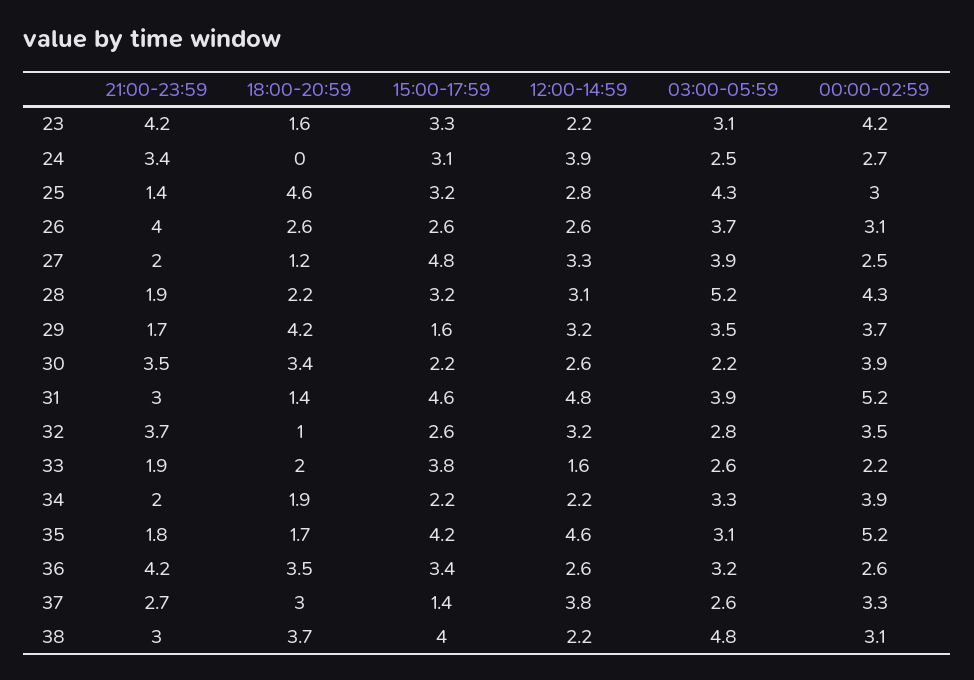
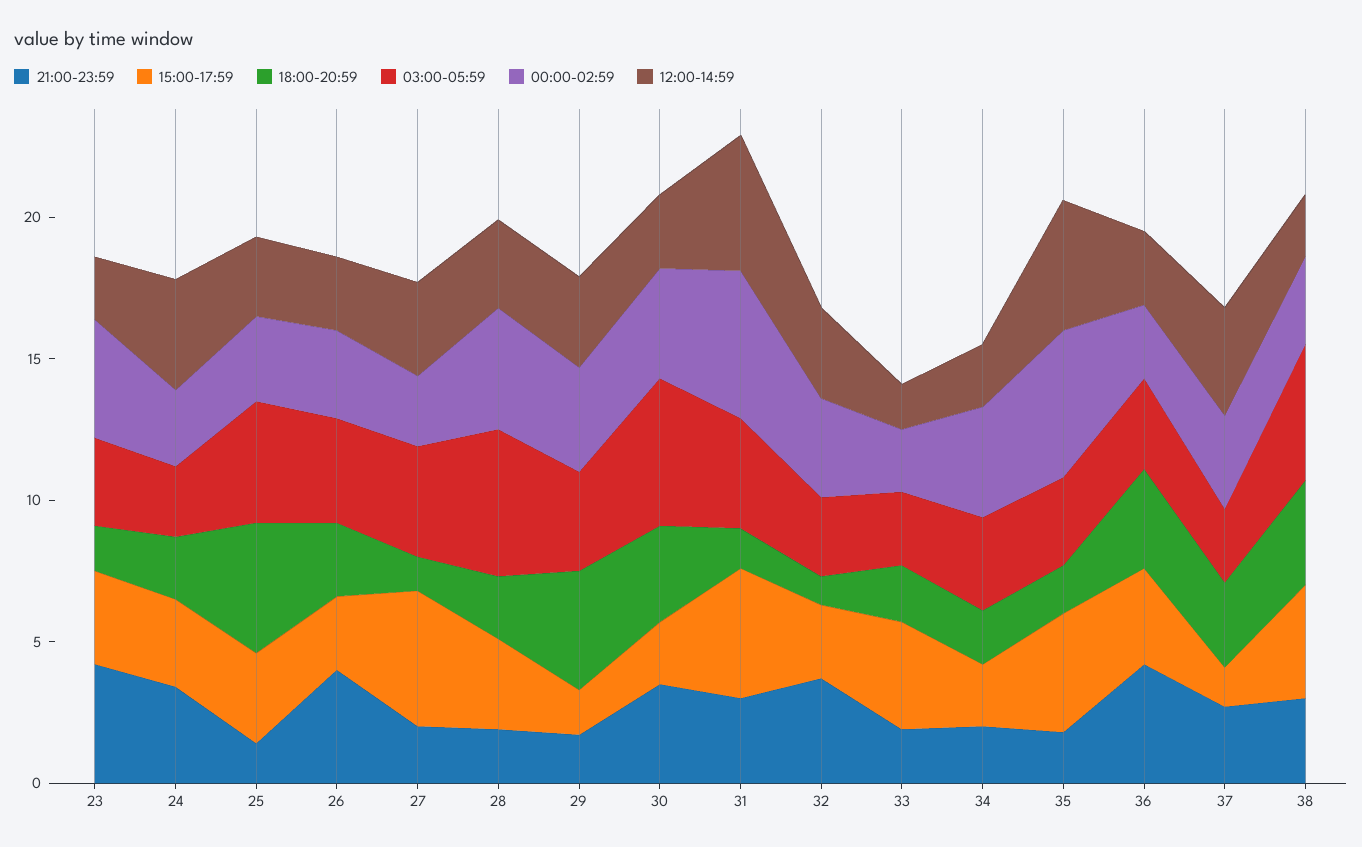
  {
    "21:00-23:59": {
      "23": 4.2,
      "24": 3.4,
      "25": 1.4,
      "26": 4,
      "27": 2,
      "28": 1.9,
      "29": 1.7,
      "30": 3.5,
      "31": 3,
      "32": 3.7,
      "33": 1.9,
      "34": 2,
      "35": 1.8,
      "36": 4.2,
      "37": 2.7,
      "38": 3
    },
    "18:00-20:59": {
      "23": 1.6,
-     "24": 0,
+     "24": 2,
      "25": 4.6,
      "26": 2.6,
      "27": 1.2,
      "28": 2.2,
      "29": 4.2,
      "30": 3.4,
      "31": 1.4,
      "32": 1,
      "33": 2,
      "34": 1.9,
      "35": 1.7,
      "36": 3.5,
      "37": 3,
      "38": 3.7
    },
    "15:00-17:59": {
      "23": 3.3,
      "24": 3.1,
      "25": 3.2,
      "26": 2.6,
      "27": 4.8,
      "28": 3.2,
      "29": 1.6,
      "30": 2.2,
      "31": 4.6,
      "32": 2.6,
      "33": 3.8,
      "34": 2.2,
      "35": 4.2,
      "36": 3.4,
      "37": 1.4,
      "38": 4
    },
    "12:00-14:59": {
      "23": 2.2,
      "24": 3.9,
      "25": 2.8,
      "26": 2.6,
      "27": 3.3,
      "28": 3.1,
      "29": 3.2,
      "30": 2.6,
      "31": 4.8,
      "32": 3.2,
      "33": 1.6,
      "34": 2.2,
      "35": 4.6,
      "36": 2.6,
      "37": 3.8,
      "38": 2.2
    },
    "03:00-05:59": {
      "23": 3.1,
      "24": 2.5,
      "25": 4.3,
      "26": 3.7,
      "27": 3.9,
      "28": 5.2,
      "29": 3.5,
-     "30": 2.2,
+     "30": 5,
      "31": 3.9,
      "32": 2.8,
      "33": 2.6,
      "34": 3.3,
      "35": 3.1,
      "36": 3.2,
      "37": 2.6,
      "38": 4.8
    },
    "00:00-02:59": {
      "23": 4.2,
      "24": 2.7,
      "25": 3,
      "26": 3.1,
      "27": 2.5,
      "28": 4.3,
      "29": 3.7,
      "30": 3.9,
      "31": 5.2,
      "32": 3.5,
      "33": 2.2,
      "34": 3.9,
      "35": 5.2,
      "36": 2.6,
      "37": 3.3,
      "38": 3.1
    }
  }

